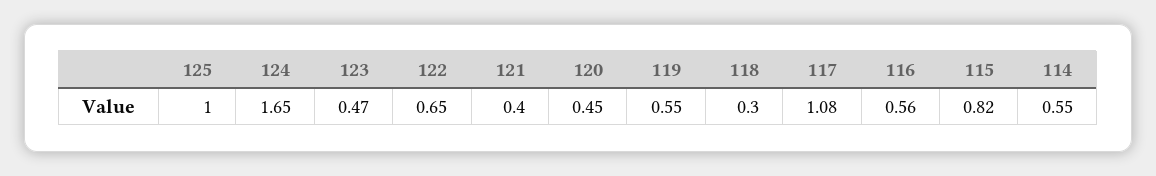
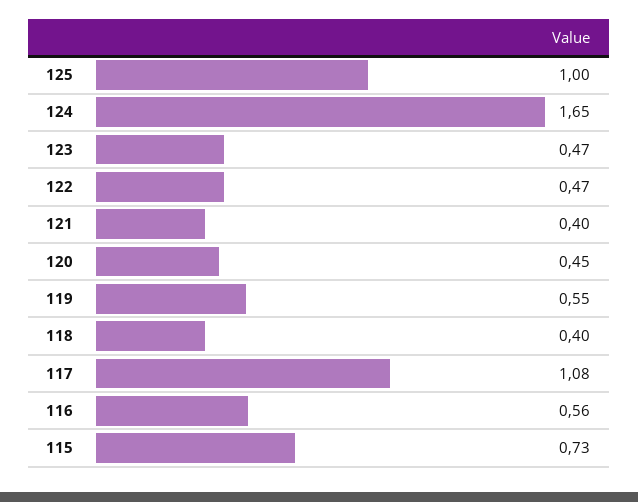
  {
    "125": 1,
    "124": 1.65,
    "123": 0.47,
-   "122": 0.65,
+   "122": 0.47,
    "121": 0.4,
    "120": 0.45,
    "119": 0.55,
-   "118": 0.3,
+   "118": 0.4,
    "117": 1.08,
    "116": 0.56,
-   "115": 0.82,
+   "115": 0.73
-   "114": 0.55
  }

